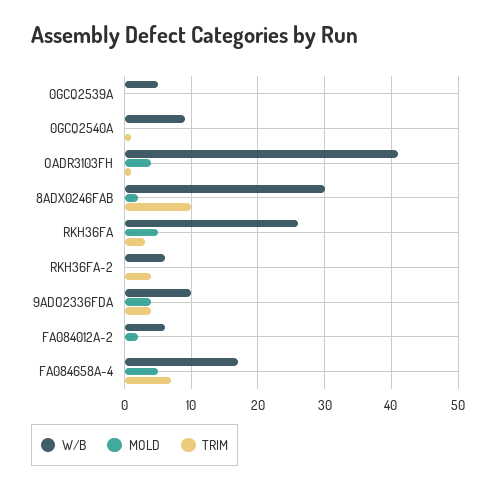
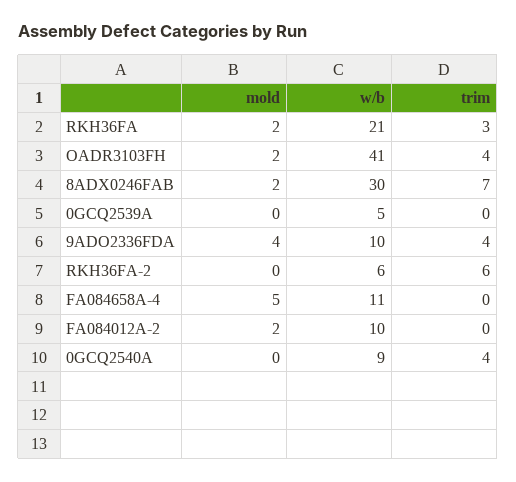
  {
    "W/B": {
      "0GCQ2539A": 5,
      "0GCQ2540A": 9,
      "OADR3103FH": 41,
      "8ADX0246FAB": 30,
-     "RKH36FA": 26,
+     "RKH36FA": 21,
      "RKH36FA-2": 6,
      "9ADO2336FDA": 10,
-     "FA084012A-2": 6,
+     "FA084012A-2": 10,
-     "FA084658A-4": 17
+     "FA084658A-4": 11
    },
    "MOLD": {
      "0GCQ2539A": 0,
      "0GCQ2540A": 0,
-     "OADR3103FH": 4,
+     "OADR3103FH": 2,
      "8ADX0246FAB": 2,
-     "RKH36FA": 5,
+     "RKH36FA": 2,
      "RKH36FA-2": 0,
      "9ADO2336FDA": 4,
      "FA084012A-2": 2,
      "FA084658A-4": 5
    },
    "TRIM": {
      "0GCQ2539A": 0,
-     "0GCQ2540A": 1,
+     "0GCQ2540A": 4,
-     "OADR3103FH": 1,
+     "OADR3103FH": 4,
-     "8ADX0246FAB": 10,
+     "8ADX0246FAB": 7,
      "RKH36FA": 3,
-     "RKH36FA-2": 4,
+     "RKH36FA-2": 6,
      "9ADO2336FDA": 4,
      "FA084012A-2": 0,
-     "FA084658A-4": 7
+     "FA084658A-4": 0
    }
  }

